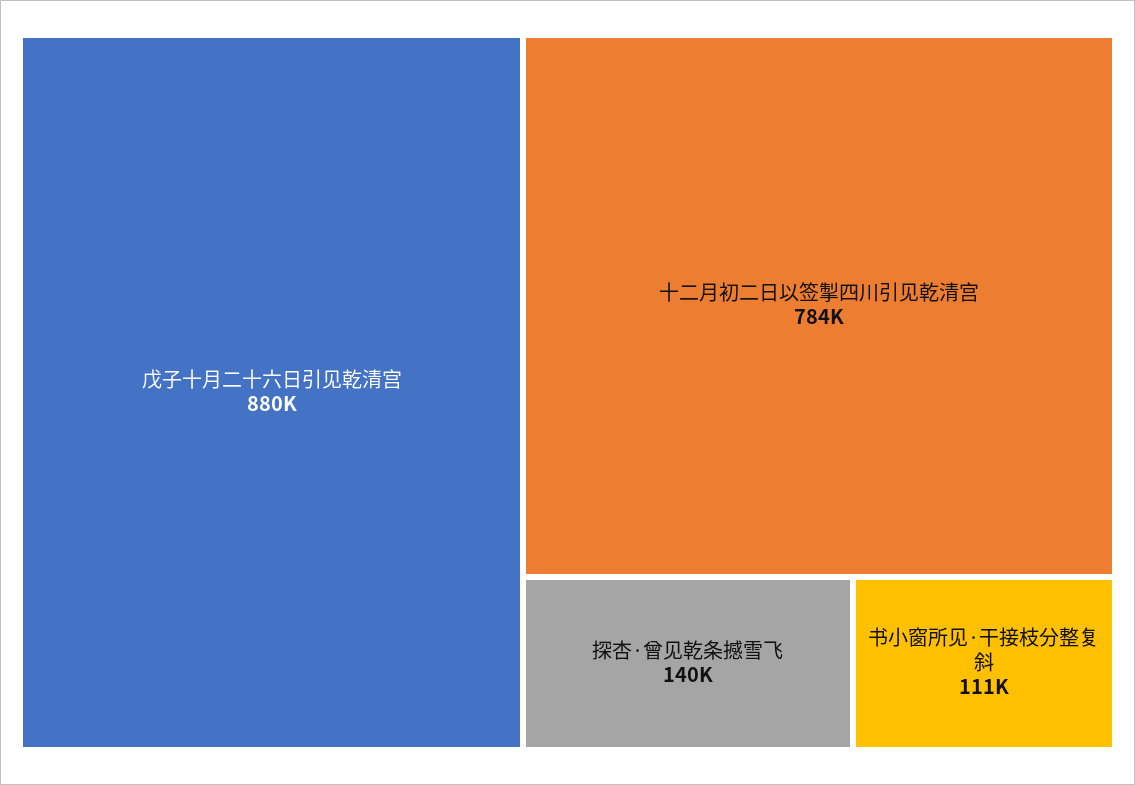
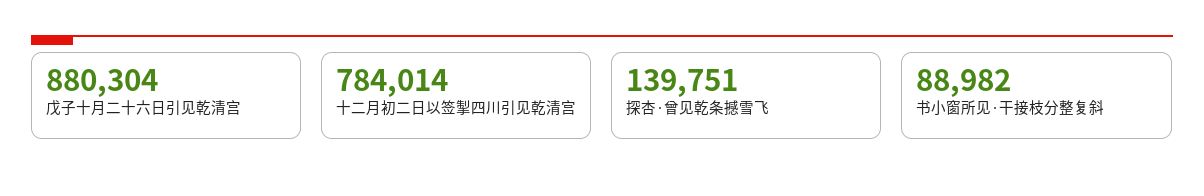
  {
    "戊子十月二十六日引见乾清宫": 880304,
    "十二月初二日以签掣四川引见乾清宫": 784014,
    "探杏·曾见乾条撼雪飞": 139751,
-   "书小窗所见·干接枝分整复斜": 111000
+   "书小窗所见·干接枝分整复斜": 88982
  }

